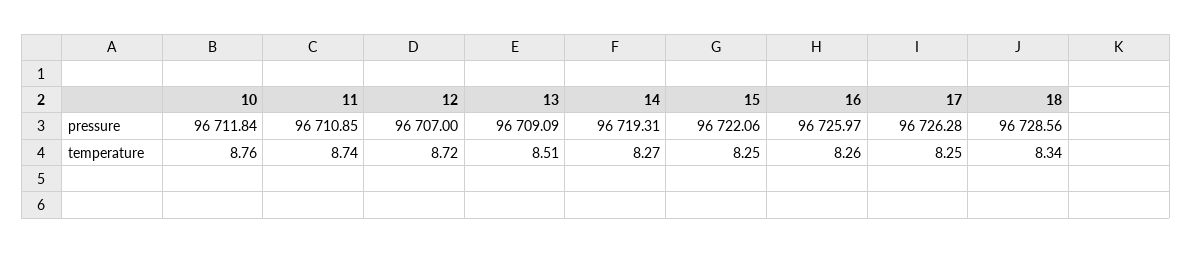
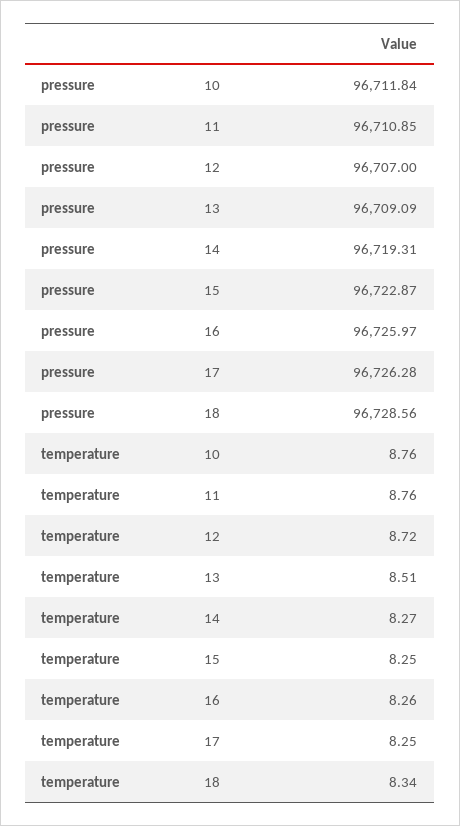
  {
    "10": {
      "pressure": 96711.84,
      "temperature": 8.76
    },
    "11": {
      "pressure": 96710.85,
-     "temperature": 8.74
+     "temperature": 8.76
    },
    "12": {
      "pressure": 96707,
      "temperature": 8.72
    },
    "13": {
      "pressure": 96709.09,
      "temperature": 8.51
    },
    "14": {
      "pressure": 96719.31,
      "temperature": 8.27
    },
    "15": {
-     "pressure": 96722.06,
+     "pressure": 96722.87,
      "temperature": 8.25
    },
    "16": {
      "pressure": 96725.97,
      "temperature": 8.26
    },
    "17": {
      "pressure": 96726.28,
      "temperature": 8.25
    },
    "18": {
      "pressure": 96728.56,
      "temperature": 8.34
    }
  }

